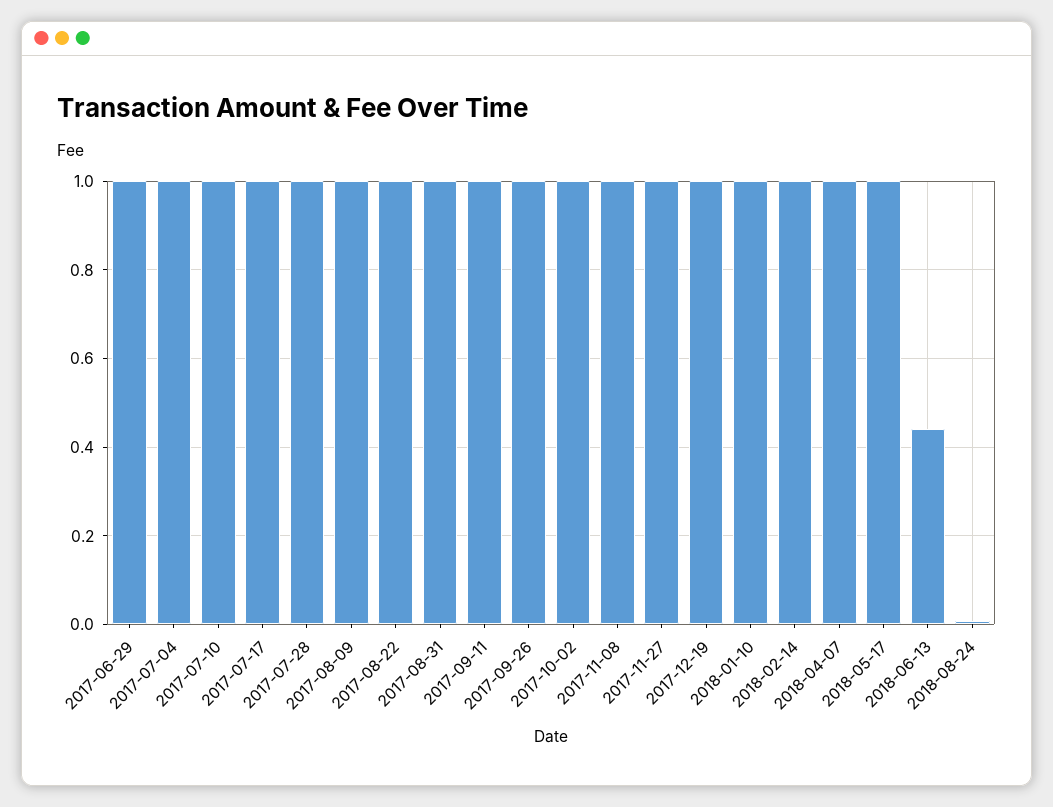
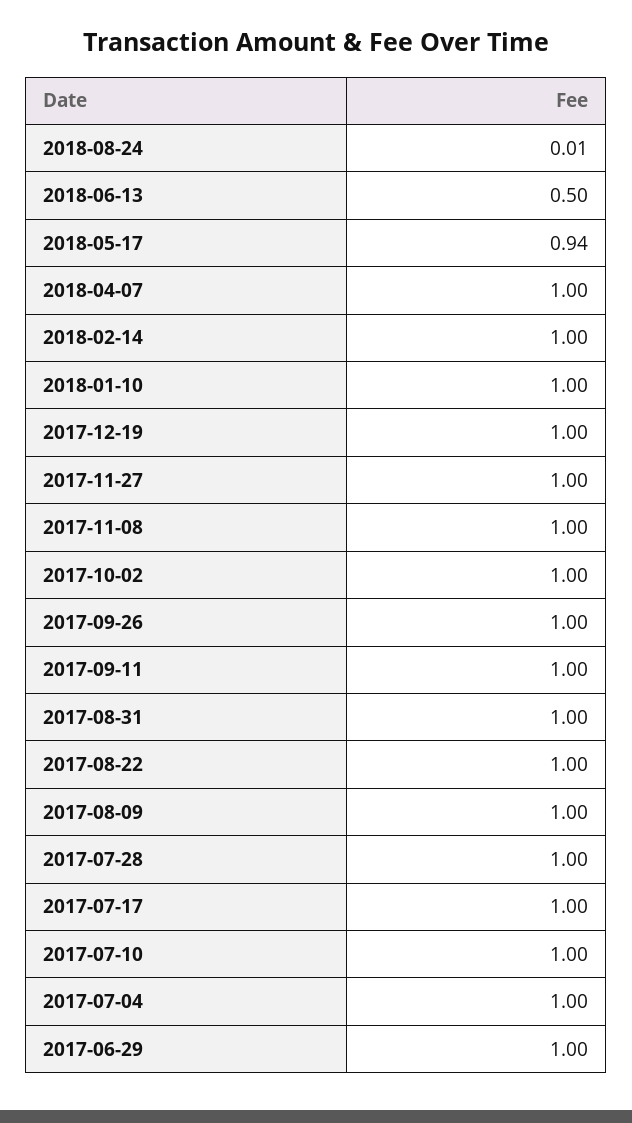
  {
    "2017-06-29": 1,
    "2017-07-04": 1,
    "2017-07-10": 1,
    "2017-07-17": 1,
    "2017-07-28": 1,
    "2017-08-09": 1,
    "2017-08-22": 1,
    "2017-08-31": 1,
    "2017-09-11": 1,
    "2017-09-26": 1,
    "2017-10-02": 1,
    "2017-11-08": 1,
    "2017-11-27": 1,
    "2017-12-19": 1,
    "2018-01-10": 1,
    "2018-02-14": 1,
    "2018-04-07": 1,
-   "2018-05-17": 1,
+   "2018-05-17": 0.94,
-   "2018-06-13": 0.44,
+   "2018-06-13": 0.5,
    "2018-08-24": 0.01
  }

